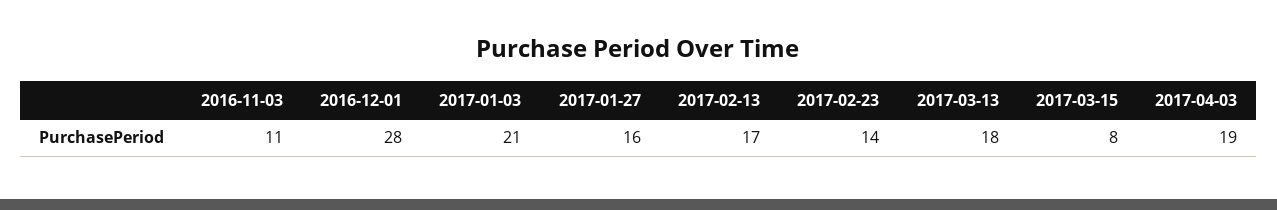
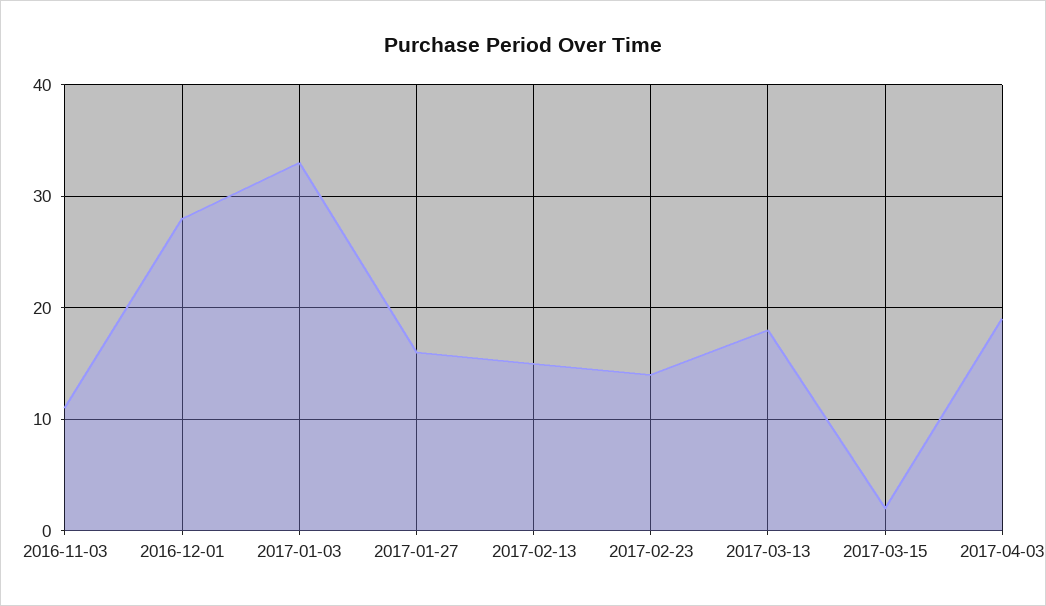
  {
    "2016-11-03": 11,
    "2016-12-01": 28,
-   "2017-01-03": 21,
+   "2017-01-03": 33,
    "2017-01-27": 16,
-   "2017-02-13": 17,
+   "2017-02-13": 15,
    "2017-02-23": 14,
    "2017-03-13": 18,
-   "2017-03-15": 8,
+   "2017-03-15": 2,
    "2017-04-03": 19
  }

